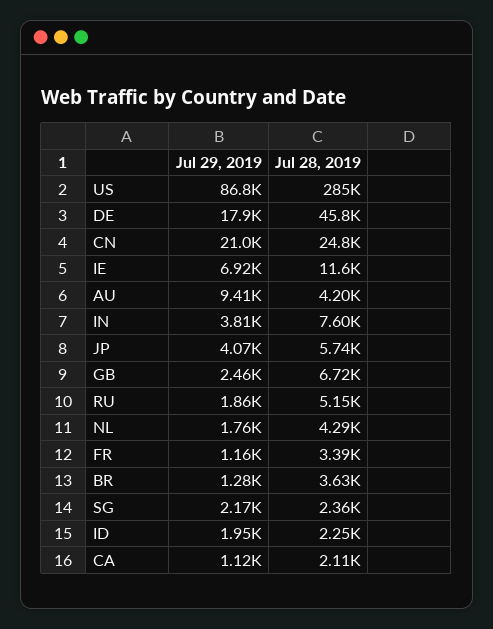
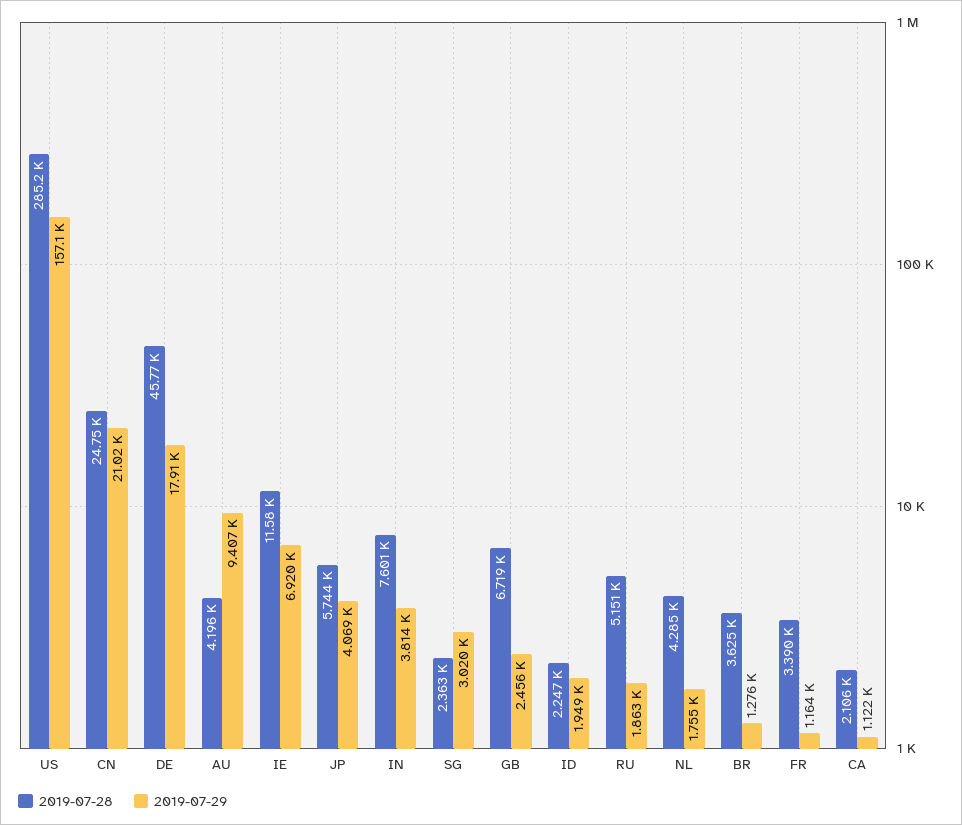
  {
    "Jul 29, 2019": {
-     "US": 86800,
+     "US": 157100,
      "DE": 17910,
      "CN": 21020,
      "IE": 6920,
      "AU": 9407,
      "IN": 3814,
      "JP": 4069,
      "GB": 2456,
      "RU": 1863,
      "NL": 1755,
      "FR": 1164,
      "BR": 1276,
-     "SG": 2170,
+     "SG": 3020,
      "ID": 1949,
      "CA": 1122
    },
    "Jul 28, 2019": {
      "US": 285200,
      "DE": 45770,
      "CN": 24750,
      "IE": 11580,
      "AU": 4196,
      "IN": 7601,
      "JP": 5744,
      "GB": 6719,
      "RU": 5151,
      "NL": 4285,
      "FR": 3390,
      "BR": 3625,
      "SG": 2363,
      "ID": 2247,
      "CA": 2106
    }
  }

